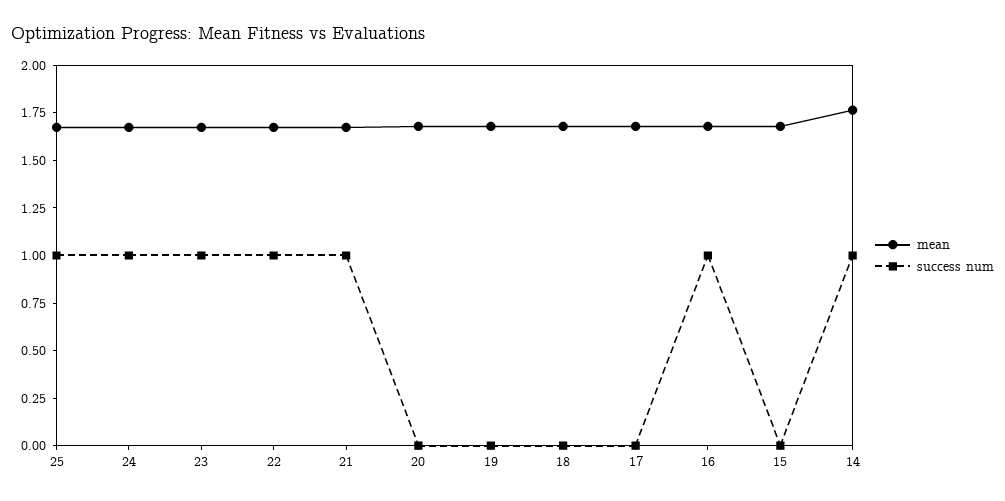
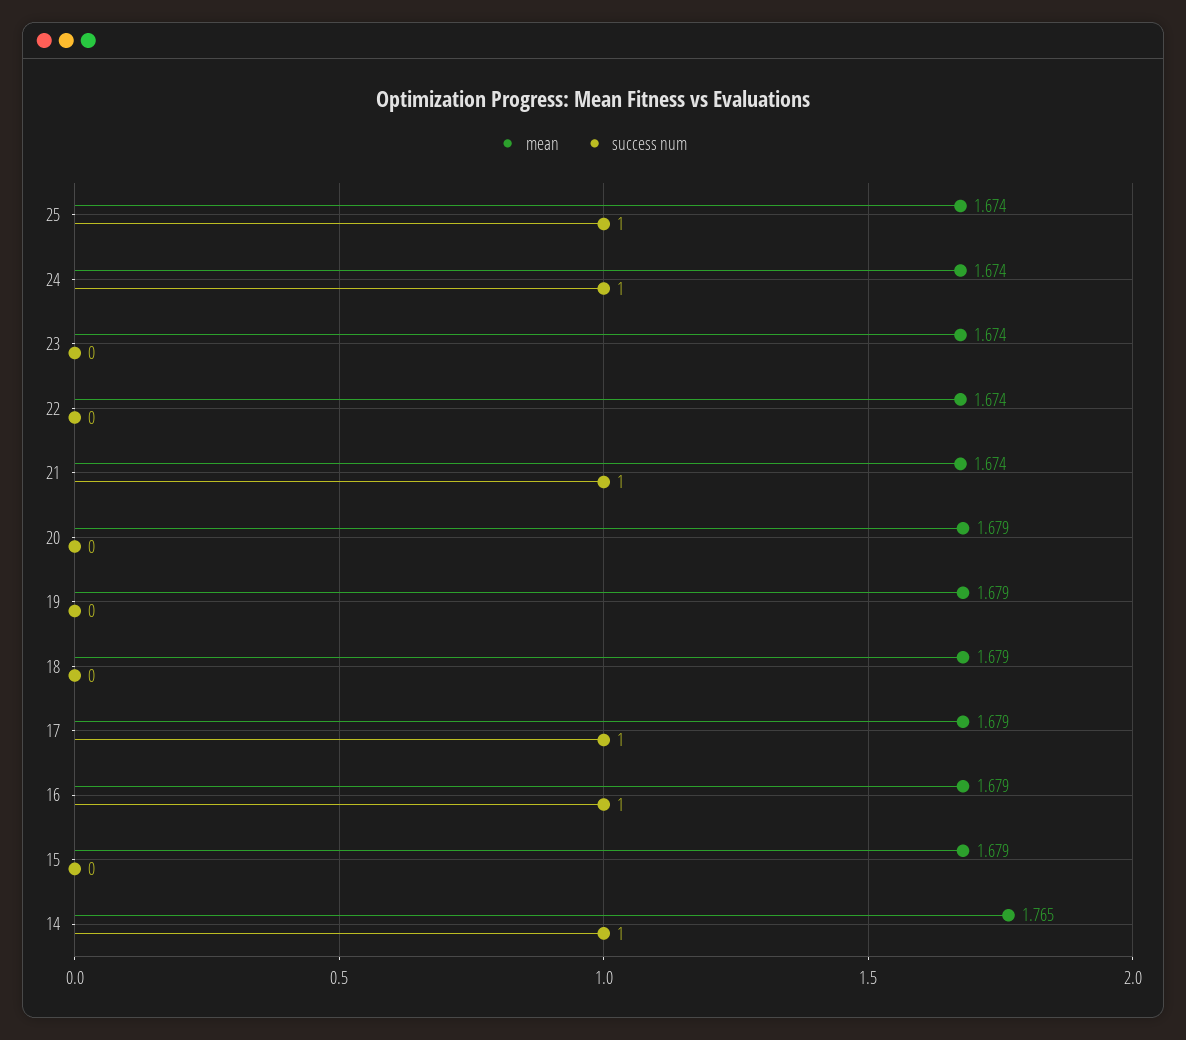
  {
    "mean": {
      "25": 1.674,
      "24": 1.674,
      "23": 1.674,
      "22": 1.674,
      "21": 1.674,
      "20": 1.679,
      "19": 1.679,
      "18": 1.679,
      "17": 1.679,
      "16": 1.679,
      "15": 1.679,
      "14": 1.765
    },
    "success num": {
      "25": 1,
      "24": 1,
-     "23": 1,
+     "23": 0,
-     "22": 1,
+     "22": 0,
      "21": 1,
      "20": 0,
      "19": 0,
      "18": 0,
-     "17": 0,
+     "17": 1,
      "16": 1,
      "15": 0,
      "14": 1
    }
  }

